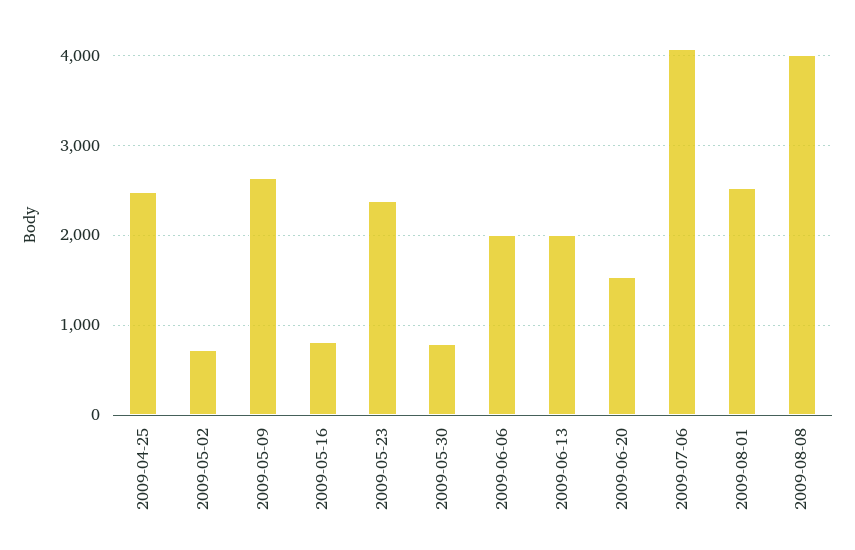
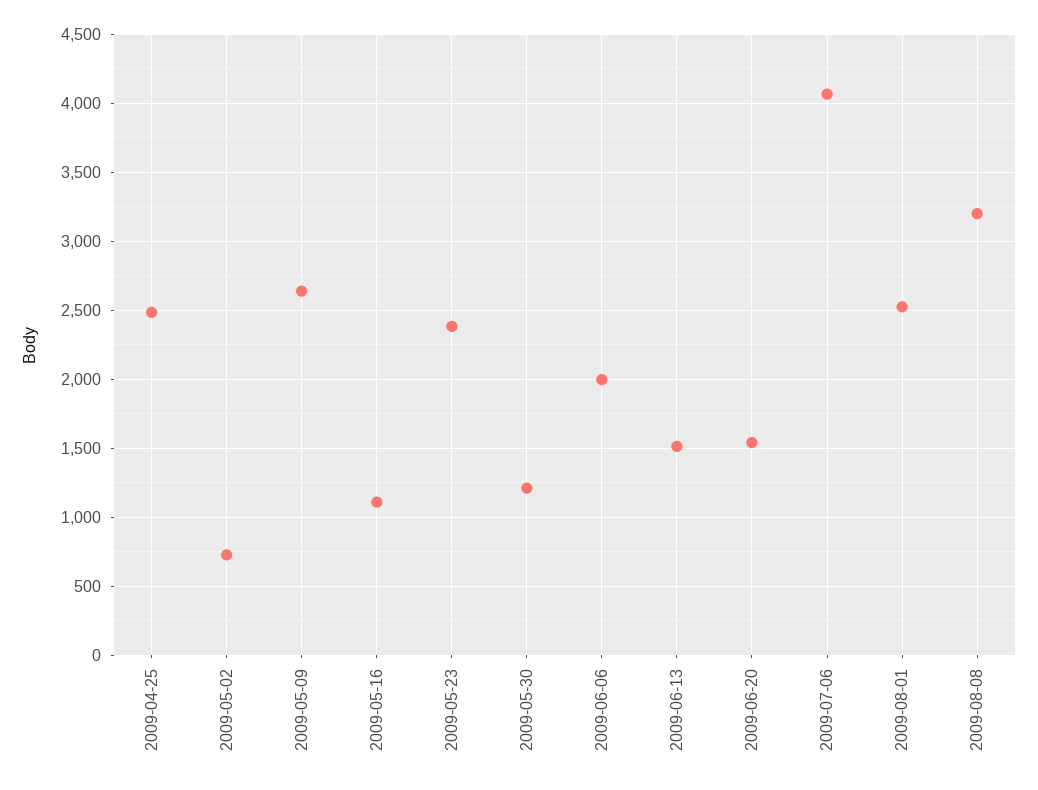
  {
    "2009-04-25": 2500,
    "2009-05-02": 750,
    "2009-05-09": 2650,
-   "2009-05-16": 800,
+   "2009-05-16": 1100,
    "2009-05-23": 2400,
-   "2009-05-30": 800,
+   "2009-05-30": 1200,
    "2009-06-06": 2000,
-   "2009-06-13": 2000,
+   "2009-06-13": 1500,
    "2009-06-20": 1550,
    "2009-07-06": 4050,
    "2009-08-01": 2500,
-   "2009-08-08": 4000
+   "2009-08-08": 3200
  }

